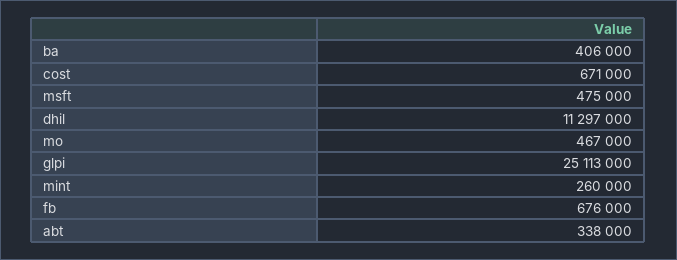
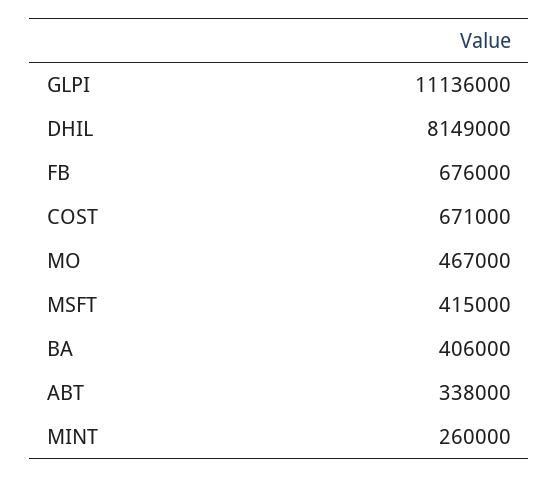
  {
    "ba": 406000,
    "cost": 671000,
-   "msft": 475000,
+   "msft": 415000,
-   "dhil": 11297000,
+   "dhil": 8149000,
    "mo": 467000,
-   "glpi": 25113000,
+   "glpi": 11136000,
    "mint": 260000,
    "fb": 676000,
    "abt": 338000
  }

